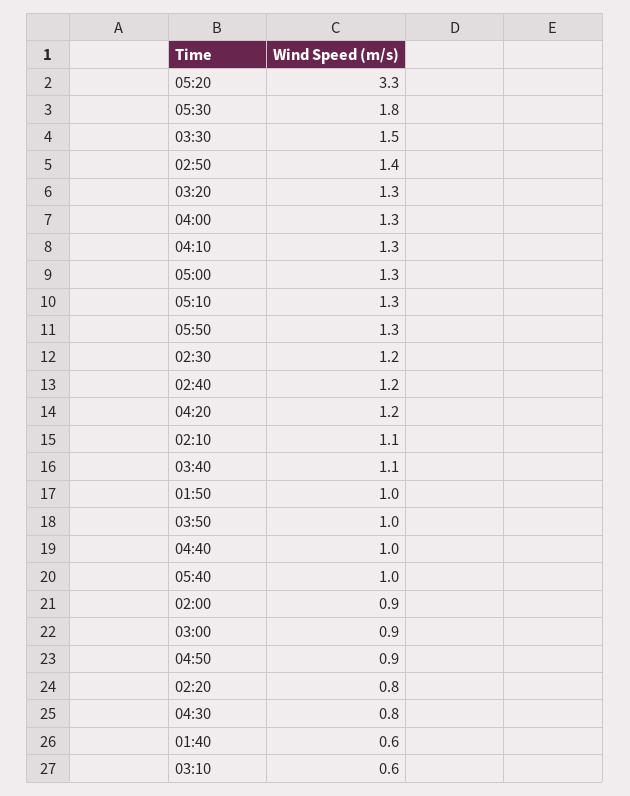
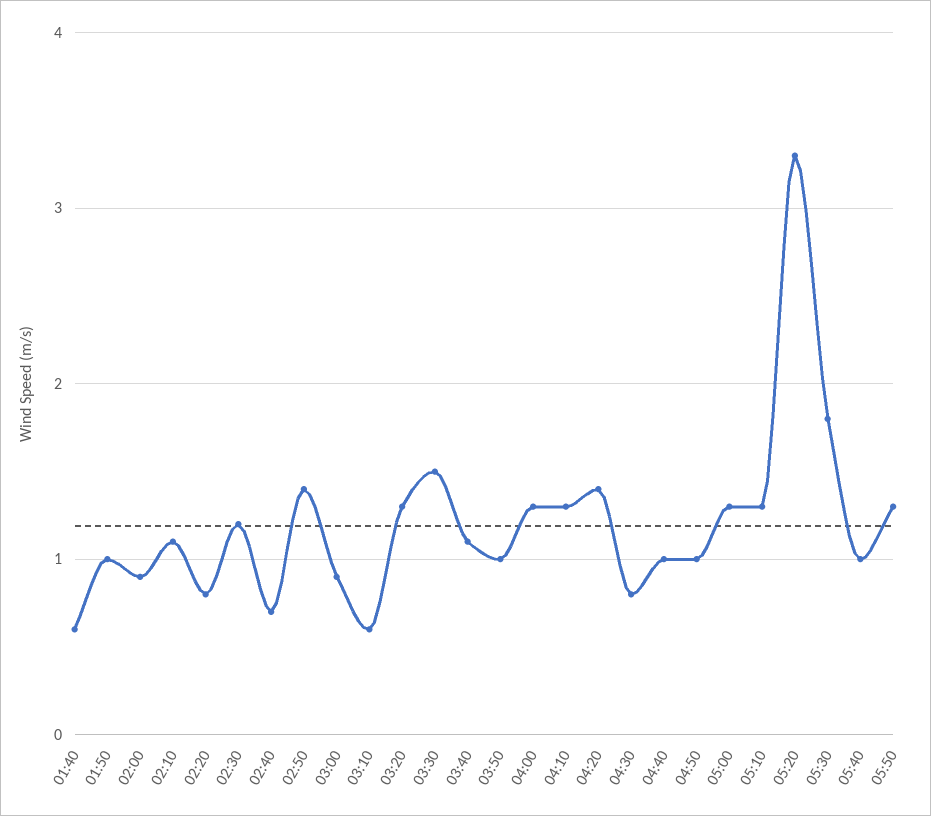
  {
    "05:20": 3.3,
    "05:30": 1.8,
    "03:30": 1.5,
    "02:50": 1.4,
    "03:20": 1.3,
    "04:00": 1.3,
    "04:10": 1.3,
    "05:00": 1.3,
    "05:10": 1.3,
    "05:50": 1.3,
    "02:30": 1.2,
-   "02:40": 1.2,
+   "02:40": 0.7,
-   "04:20": 1.2,
+   "04:20": 1.4,
    "02:10": 1.1,
    "03:40": 1.1,
    "01:50": 1,
    "03:50": 1,
    "04:40": 1,
    "05:40": 1,
    "02:00": 0.9,
    "03:00": 0.9,
-   "04:50": 0.9,
+   "04:50": 1,
    "02:20": 0.8,
    "04:30": 0.8,
    "01:40": 0.6,
    "03:10": 0.6
  }

